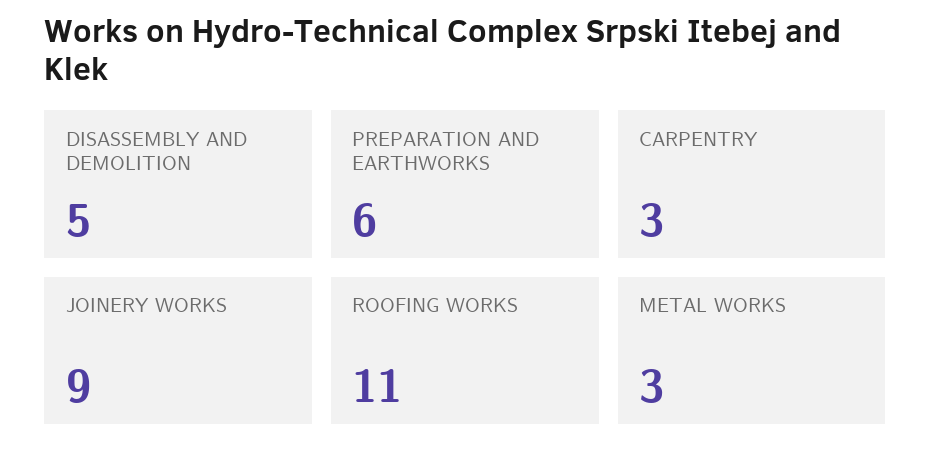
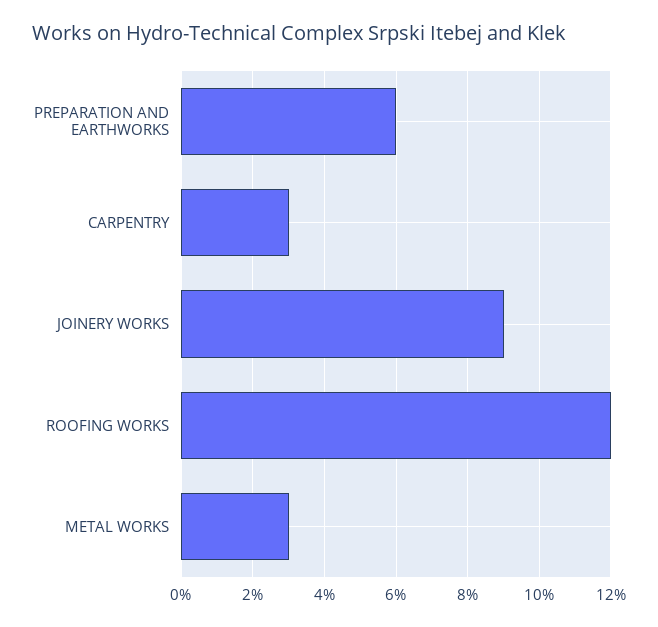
  {
-   "DISASSEMBLY AND DEMOLITION": 5,
    "PREPARATION AND EARTHWORKS": 6,
    "CARPENTRY": 3,
    "JOINERY WORKS": 9,
-   "ROOFING WORKS": 11,
+   "ROOFING WORKS": 12,
    "METAL WORKS": 3
  }

